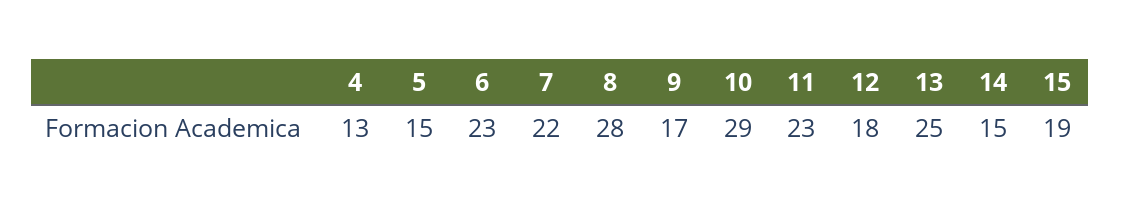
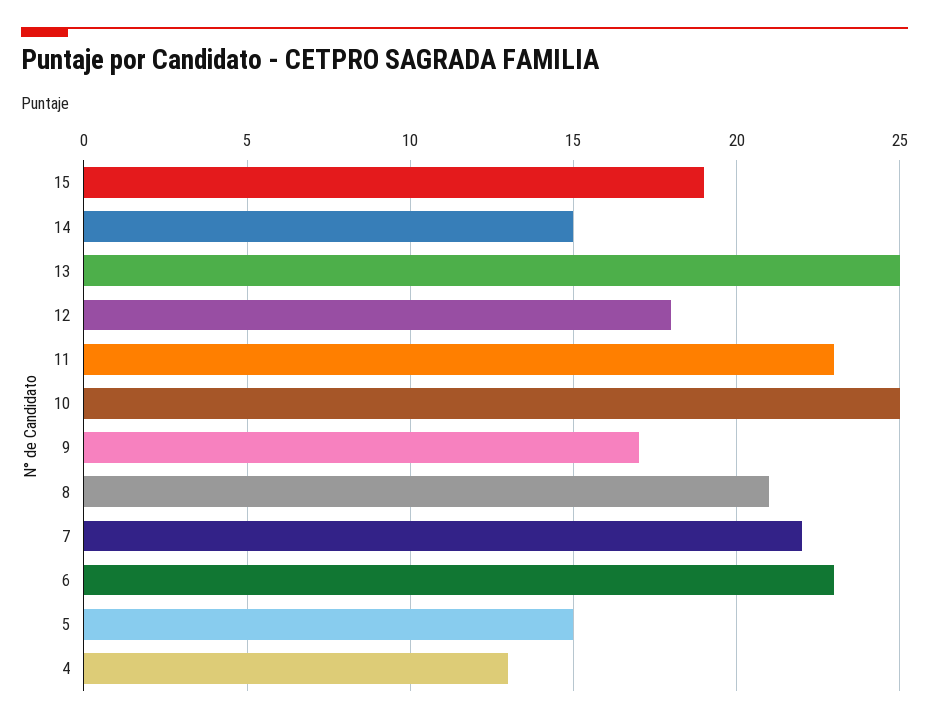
  {
    "4": 13,
    "5": 15,
    "6": 23,
    "7": 22,
-   "8": 28,
+   "8": 21,
    "9": 17,
-   "10": 29,
+   "10": 25,
    "11": 23,
    "12": 18,
    "13": 25,
    "14": 15,
    "15": 19
  }

